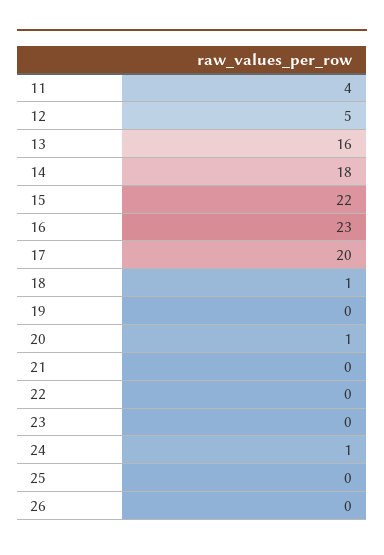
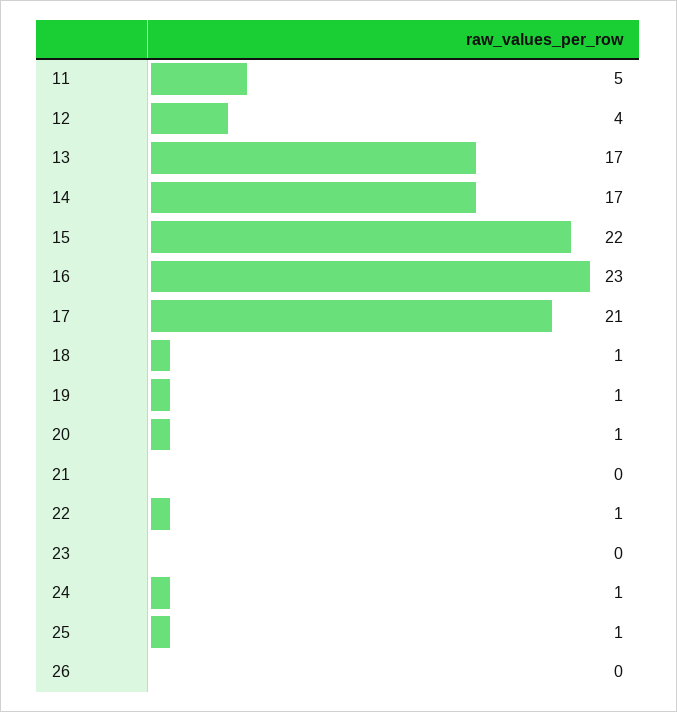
  {
-   "11": 4,
+   "11": 5,
-   "12": 5,
+   "12": 4,
-   "13": 16,
+   "13": 17,
-   "14": 18,
+   "14": 17,
    "15": 22,
    "16": 23,
-   "17": 20,
+   "17": 21,
    "18": 1,
-   "19": 0,
+   "19": 1,
    "20": 1,
    "21": 0,
-   "22": 0,
+   "22": 1,
    "23": 0,
    "24": 1,
-   "25": 0,
+   "25": 1,
    "26": 0
  }

